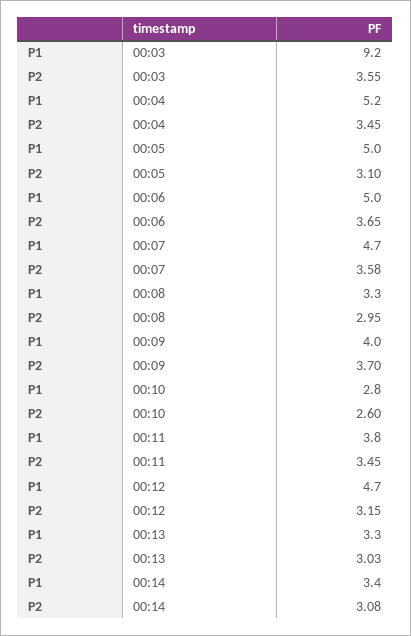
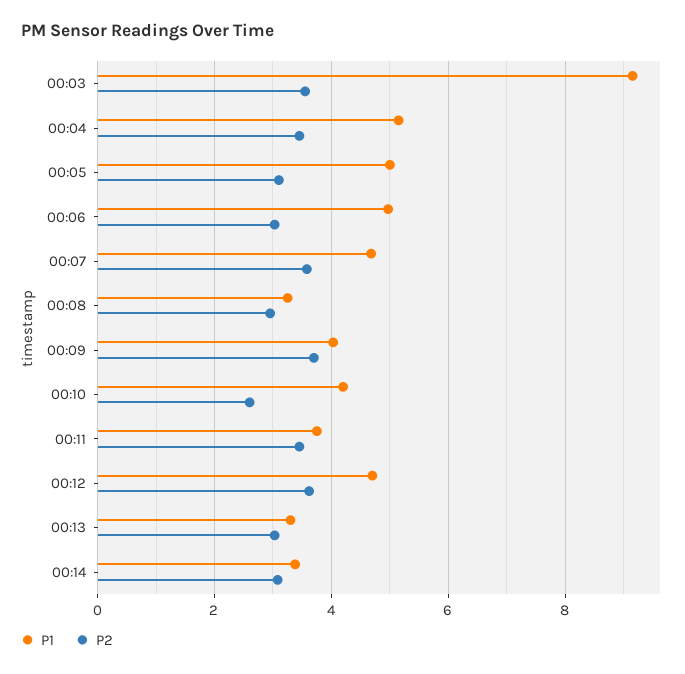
  {
    "P1": {
      "00:03": 9.2,
      "00:04": 5.2,
      "00:05": 5,
      "00:06": 5,
      "00:07": 4.7,
      "00:08": 3.3,
      "00:09": 4,
-     "00:10": 2.8,
+     "00:10": 4.2,
      "00:11": 3.8,
      "00:12": 4.7,
      "00:13": 3.3,
      "00:14": 3.4
    },
    "P2": {
      "00:03": 3.55,
      "00:04": 3.45,
      "00:05": 3.1,
-     "00:06": 3.65,
+     "00:06": 3,
      "00:07": 3.58,
      "00:08": 2.95,
      "00:09": 3.7,
      "00:10": 2.6,
      "00:11": 3.45,
-     "00:12": 3.15,
+     "00:12": 3.6,
      "00:13": 3.03,
      "00:14": 3.08
    }
  }

